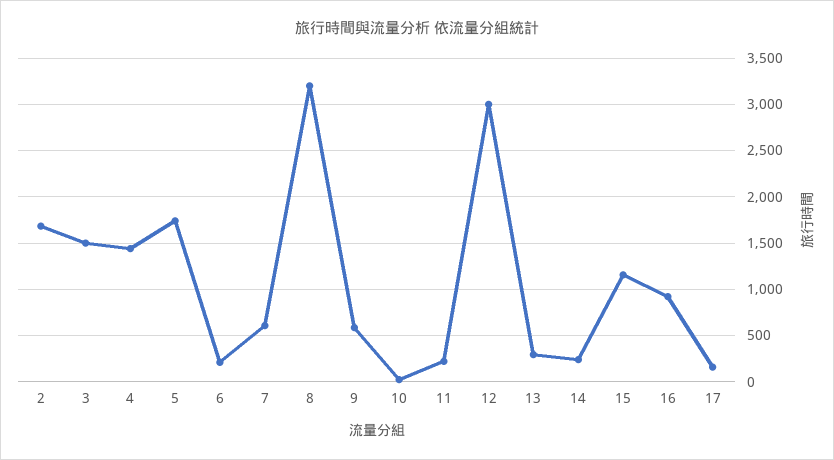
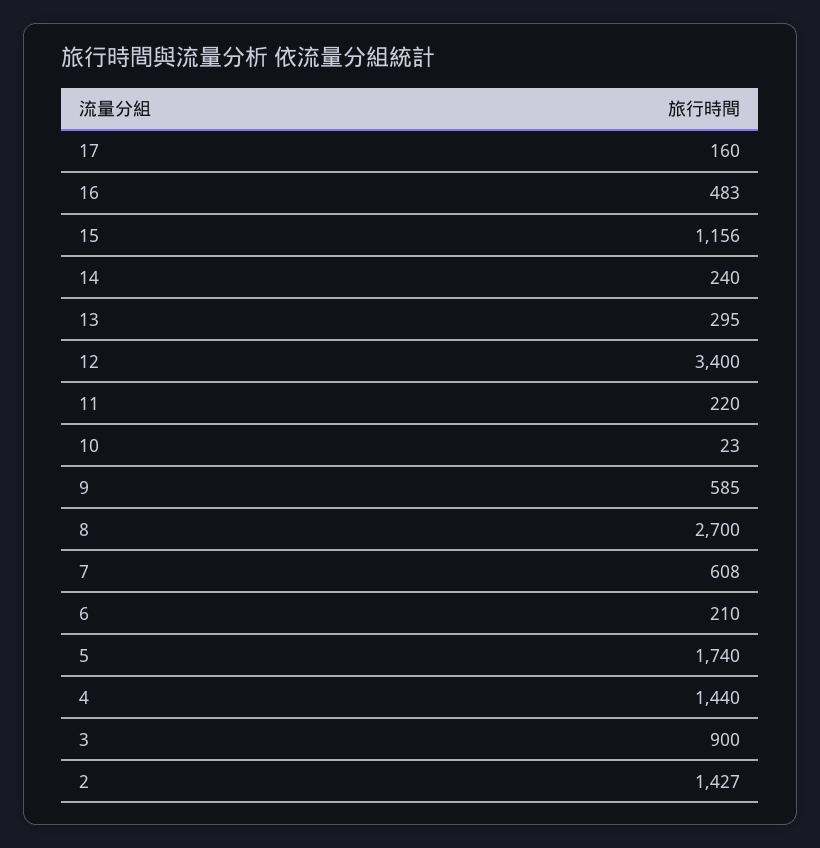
  {
-   "2": 1700,
+   "2": 1427,
-   "3": 1500,
+   "3": 900,
    "4": 1440,
    "5": 1740,
    "6": 210,
    "7": 608,
-   "8": 3200,
+   "8": 2700,
    "9": 585,
    "10": 23,
    "11": 220,
-   "12": 3000,
+   "12": 3400,
    "13": 295,
    "14": 240,
    "15": 1156,
-   "16": 900,
+   "16": 483,
    "17": 160
  }

